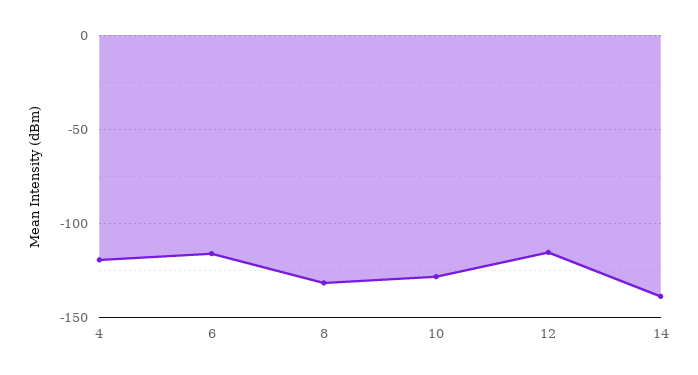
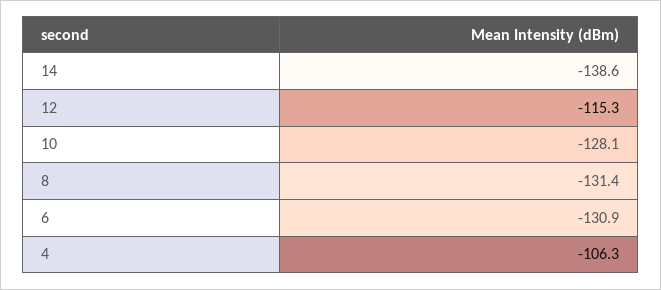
  {
-   "4": -120,
+   "4": -106.3,
-   "6": -115,
+   "6": -130.9,
    "8": -131.4,
    "10": -128.1,
    "12": -115.3,
    "14": -138.6
  }

